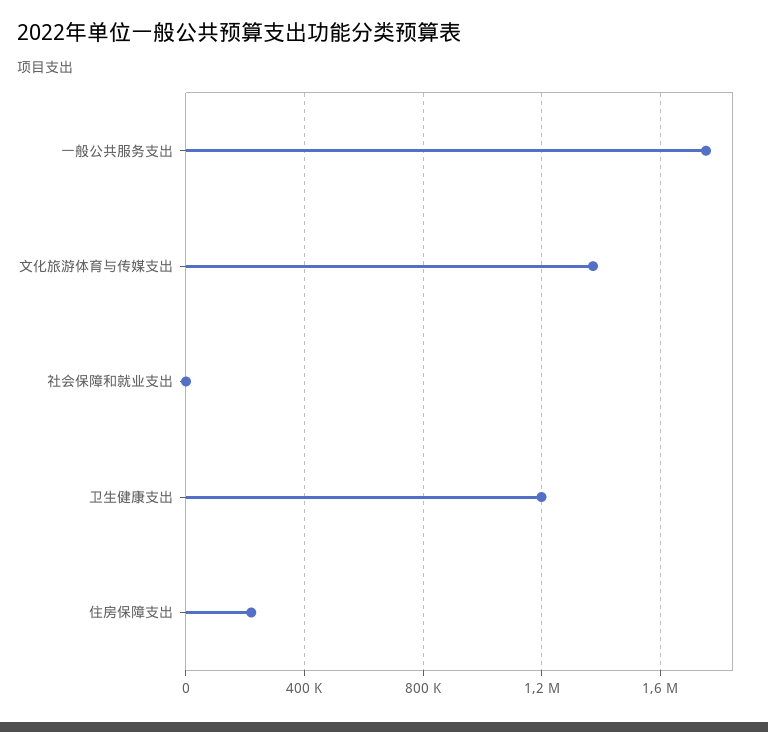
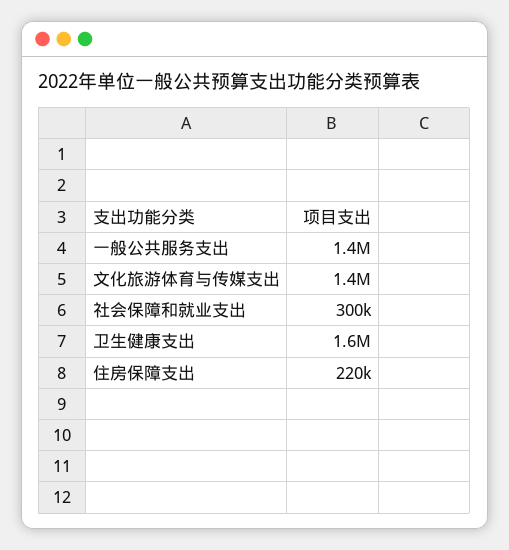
  {
-   "一般公共服务支出": 1750000,
+   "一般公共服务支出": 1400000,
    "文化旅游体育与传媒支出": 1400000,
-   "社会保障和就业支出": 0,
+   "社会保障和就业支出": 300000,
-   "卫生健康支出": 1200000,
+   "卫生健康支出": 1600000,
    "住房保障支出": 220000
  }

